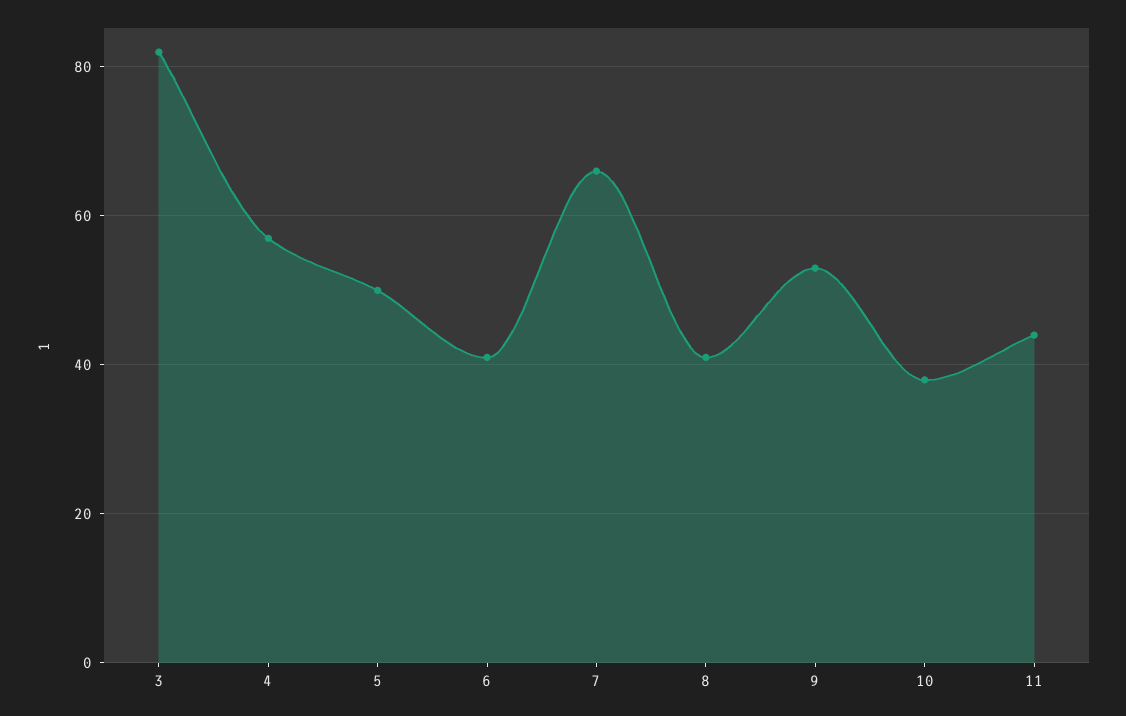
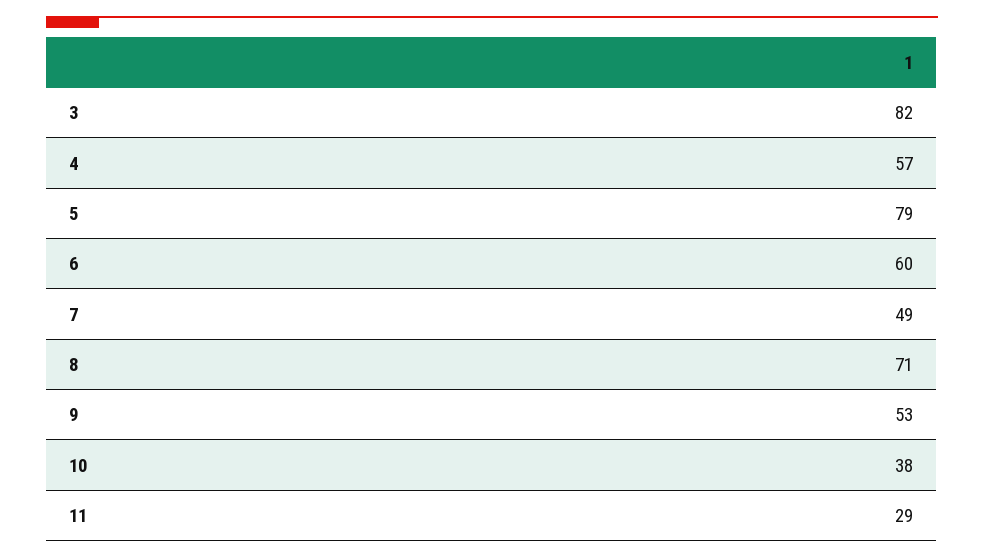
  {
    "3": 82,
    "4": 57,
-   "5": 50,
+   "5": 79,
-   "6": 40,
+   "6": 60,
-   "7": 65,
+   "7": 49,
-   "8": 40,
+   "8": 71,
    "9": 53,
    "10": 38,
-   "11": 45
+   "11": 29
  }

